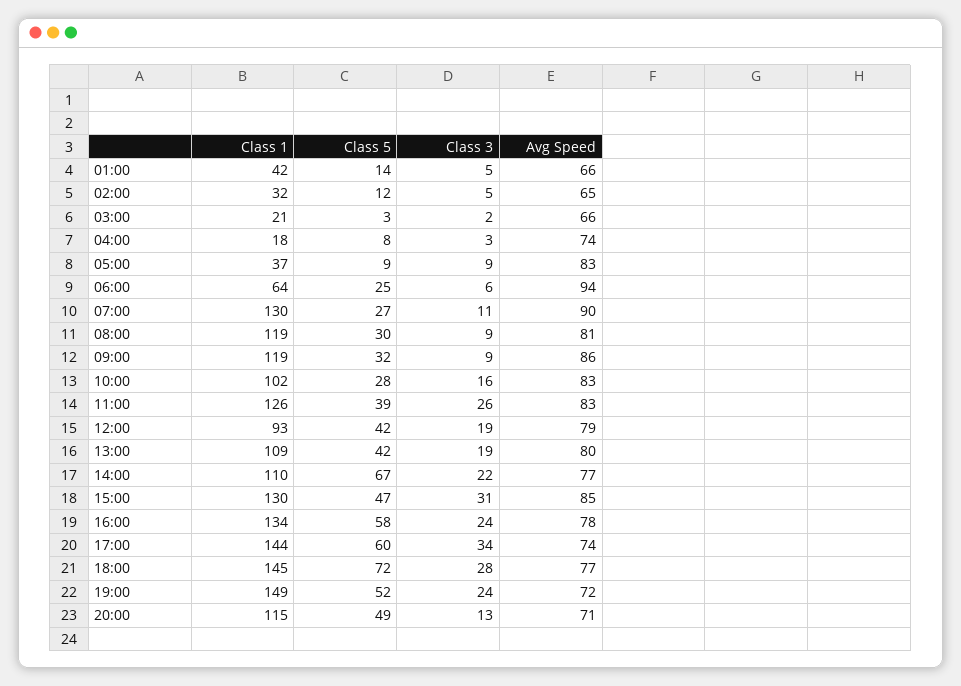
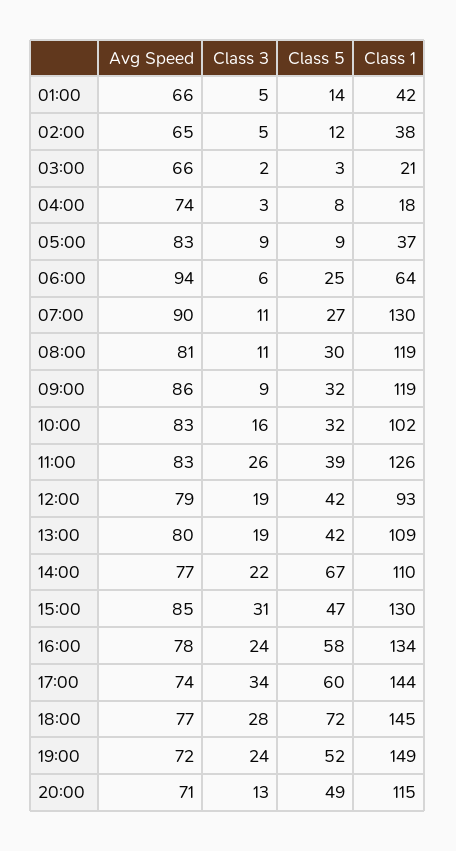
  {
    "Class 1": {
      "01:00": 42,
-     "02:00": 32,
+     "02:00": 38,
      "03:00": 21,
      "04:00": 18,
      "05:00": 37,
      "06:00": 64,
      "07:00": 130,
      "08:00": 119,
      "09:00": 119,
      "10:00": 102,
      "11:00": 126,
      "12:00": 93,
      "13:00": 109,
      "14:00": 110,
      "15:00": 130,
      "16:00": 134,
      "17:00": 144,
      "18:00": 145,
      "19:00": 149,
      "20:00": 115
    },
    "Class 5": {
      "01:00": 14,
      "02:00": 12,
      "03:00": 3,
      "04:00": 8,
      "05:00": 9,
      "06:00": 25,
      "07:00": 27,
      "08:00": 30,
      "09:00": 32,
-     "10:00": 28,
+     "10:00": 32,
      "11:00": 39,
      "12:00": 42,
      "13:00": 42,
      "14:00": 67,
      "15:00": 47,
      "16:00": 58,
      "17:00": 60,
      "18:00": 72,
      "19:00": 52,
      "20:00": 49
    },
    "Class 3": {
      "01:00": 5,
      "02:00": 5,
      "03:00": 2,
      "04:00": 3,
      "05:00": 9,
      "06:00": 6,
      "07:00": 11,
-     "08:00": 9,
+     "08:00": 11,
      "09:00": 9,
      "10:00": 16,
      "11:00": 26,
      "12:00": 19,
      "13:00": 19,
      "14:00": 22,
      "15:00": 31,
      "16:00": 24,
      "17:00": 34,
      "18:00": 28,
      "19:00": 24,
      "20:00": 13
    },
    "Avg Speed": {
      "01:00": 66,
      "02:00": 65,
      "03:00": 66,
      "04:00": 74,
      "05:00": 83,
      "06:00": 94,
      "07:00": 90,
      "08:00": 81,
      "09:00": 86,
      "10:00": 83,
      "11:00": 83,
      "12:00": 79,
      "13:00": 80,
      "14:00": 77,
      "15:00": 85,
      "16:00": 78,
      "17:00": 74,
      "18:00": 77,
      "19:00": 72,
      "20:00": 71
    }
  }

